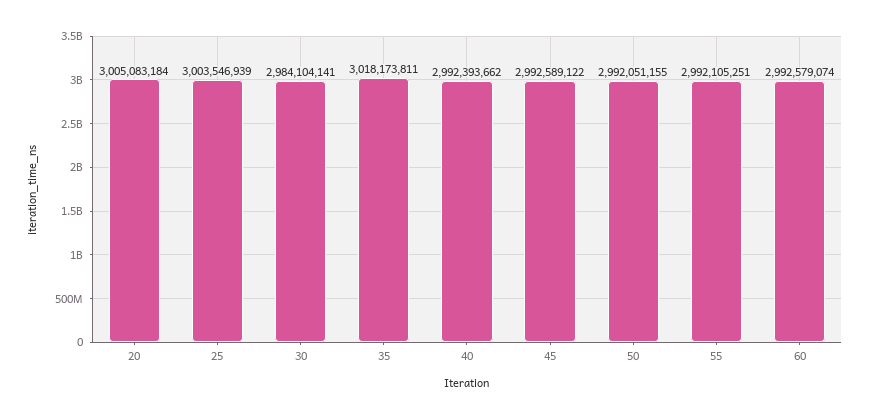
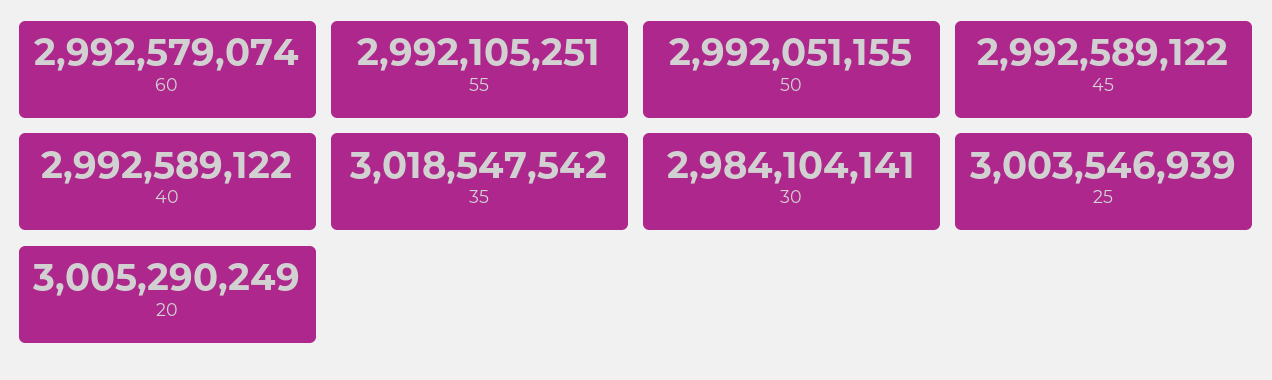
  {
-   "20": 3005083184,
+   "20": 3005290249,
    "25": 3003546939,
    "30": 2984104141,
-   "35": 3018173811,
+   "35": 3018547542,
-   "40": 2992393662,
+   "40": 2992589122,
    "45": 2992589122,
    "50": 2992051155,
    "55": 2992105251,
    "60": 2992579074
  }

